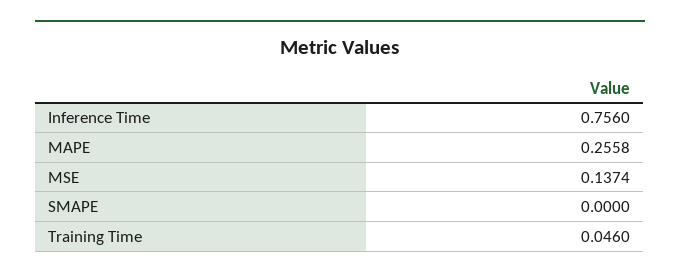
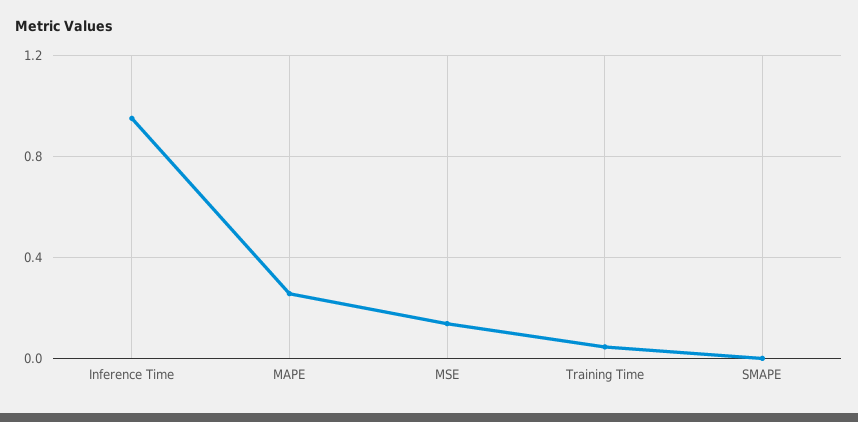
  {
-   "Inference Time": 0.756,
+   "Inference Time": 0.95,
    "MAPE": 0.2558,
    "MSE": 0.1374,
    "SMAPE": 0,
    "Training Time": 0.046
  }

